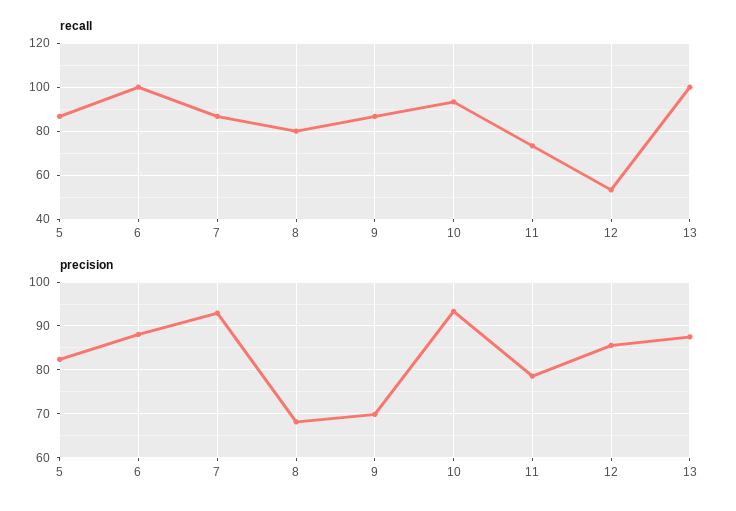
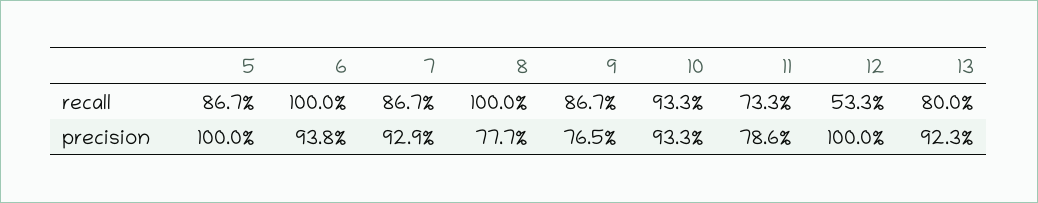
  {
    "recall": {
      "5": 86.7,
      "6": 100,
      "7": 86.7,
-     "8": 80,
+     "8": 100,
      "9": 86.7,
      "10": 93.3,
      "11": 73.3,
      "12": 53.3,
-     "13": 100
+     "13": 80
    },
    "precision": {
-     "5": 82,
+     "5": 100,
-     "6": 88,
+     "6": 93.8,
      "7": 92.9,
-     "8": 68,
+     "8": 77.7,
-     "9": 70,
+     "9": 76.5,
      "10": 93.3,
      "11": 78.6,
-     "12": 86,
+     "12": 100,
-     "13": 88
+     "13": 92.3
    }
  }

